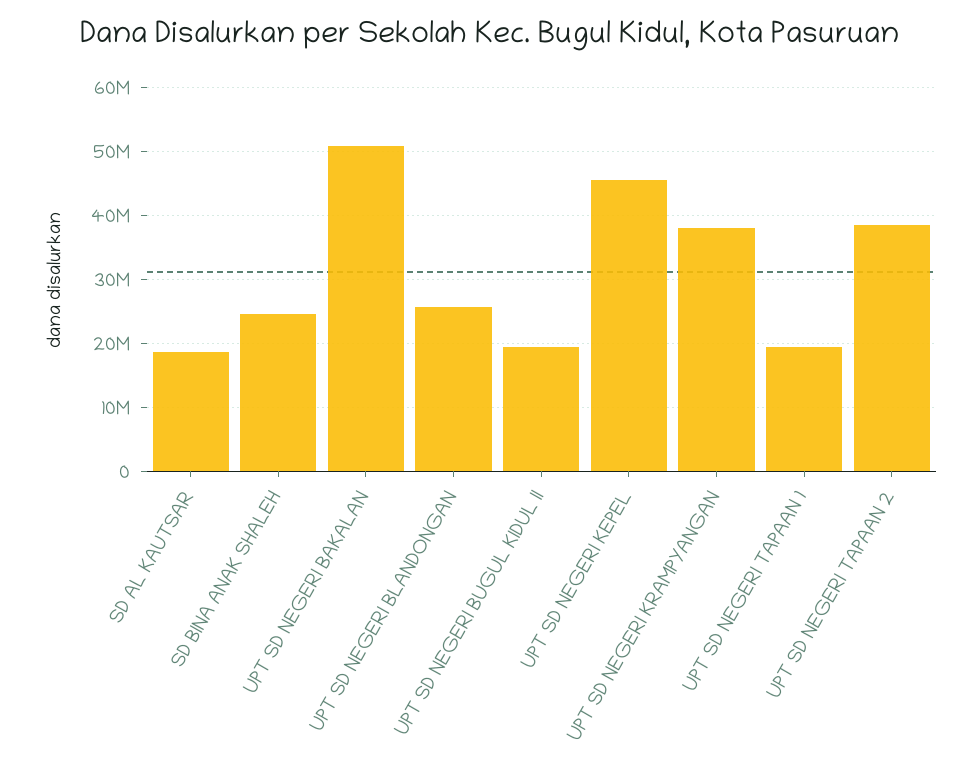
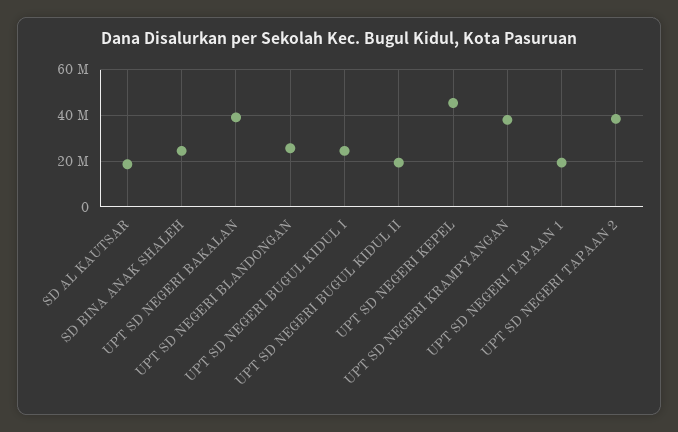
  {
    "SD AL KAUTSAR": 19000000,
    "SD BINA ANAK SHALEH": 25000000,
-   "UPT SD NEGERI BAKALAN": 51000000,
+   "UPT SD NEGERI BAKALAN": 40000000,
    "UPT SD NEGERI BLANDONGAN": 26000000,
    "UPT SD NEGERI BUGUL KIDUL II": 19000000,
    "UPT SD NEGERI KEPEL": 45000000,
    "UPT SD NEGERI KRAMPYANGAN": 38000000,
    "UPT SD NEGERI TAPAAN 1": 19000000,
-   "UPT SD NEGERI TAPAAN 2": 38000000
+   "UPT SD NEGERI TAPAAN 2": 38000000,
+   "UPT SD NEGERI BUGUL KIDUL I": 25000000
  }

